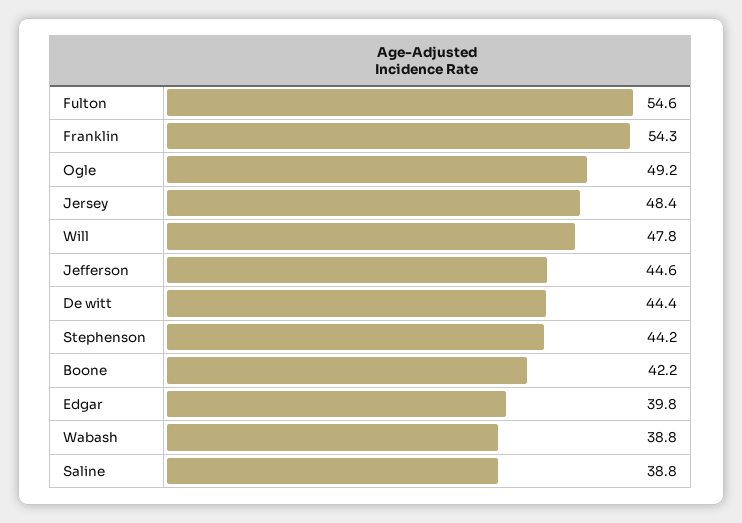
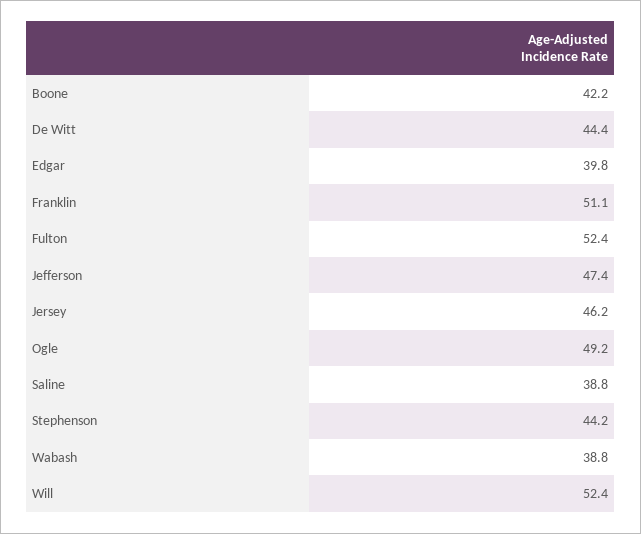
  {
-   "Fulton": 54.6,
+   "Fulton": 52.4,
-   "Franklin": 54.3,
+   "Franklin": 51.1,
    "Ogle": 49.2,
-   "Jersey": 48.4,
+   "Jersey": 46.2,
-   "Will": 47.8,
+   "Will": 52.4,
-   "Jefferson": 44.6,
+   "Jefferson": 47.4,
    "De witt": 44.4,
    "Stephenson": 44.2,
    "Boone": 42.2,
    "Edgar": 39.8,
    "Wabash": 38.8,
    "Saline": 38.8
  }

